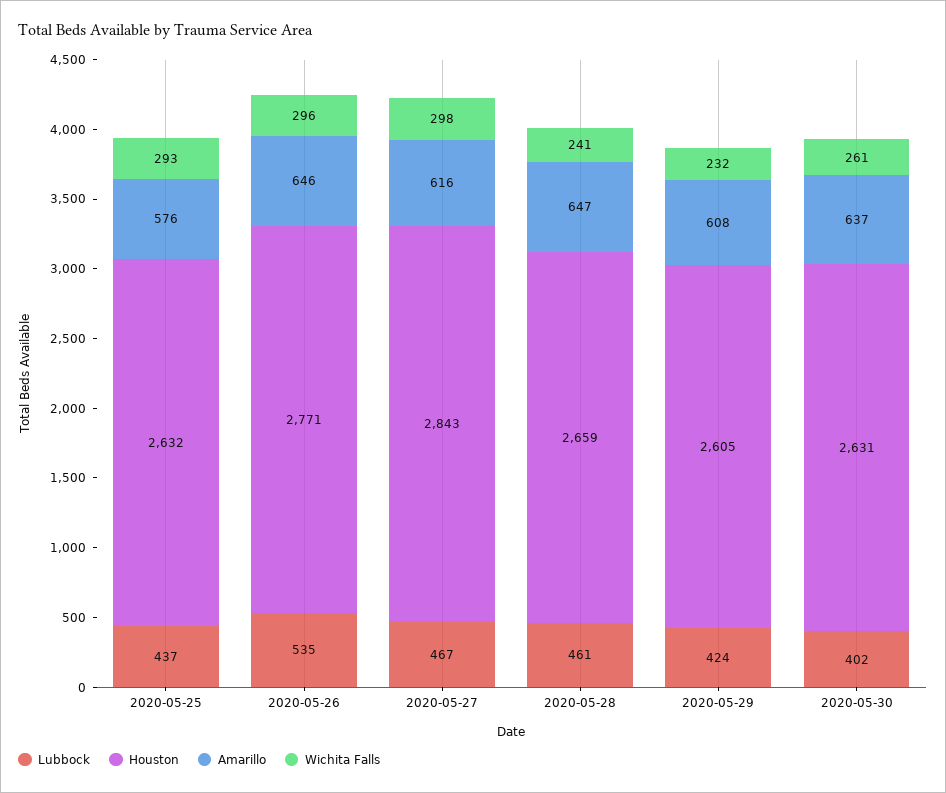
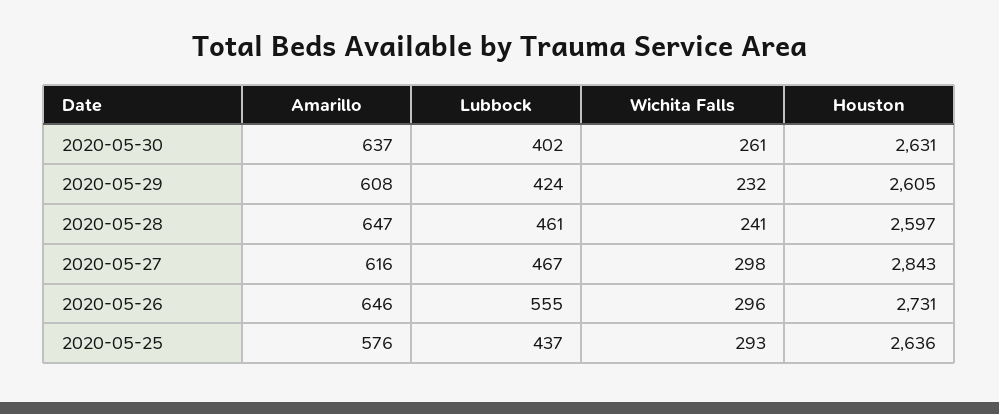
  {
    "Lubbock": {
      "2020-05-25": 437,
-     "2020-05-26": 535,
+     "2020-05-26": 555,
      "2020-05-27": 467,
      "2020-05-28": 461,
      "2020-05-29": 424,
      "2020-05-30": 402
    },
    "Houston": {
-     "2020-05-25": 2632,
+     "2020-05-25": 2636,
-     "2020-05-26": 2771,
+     "2020-05-26": 2731,
      "2020-05-27": 2843,
-     "2020-05-28": 2659,
+     "2020-05-28": 2597,
      "2020-05-29": 2605,
      "2020-05-30": 2631
    },
    "Amarillo": {
      "2020-05-25": 576,
      "2020-05-26": 646,
      "2020-05-27": 616,
      "2020-05-28": 647,
      "2020-05-29": 608,
      "2020-05-30": 637
    },
    "Wichita Falls": {
      "2020-05-25": 293,
      "2020-05-26": 296,
      "2020-05-27": 298,
      "2020-05-28": 241,
      "2020-05-29": 232,
      "2020-05-30": 261
    }
  }

